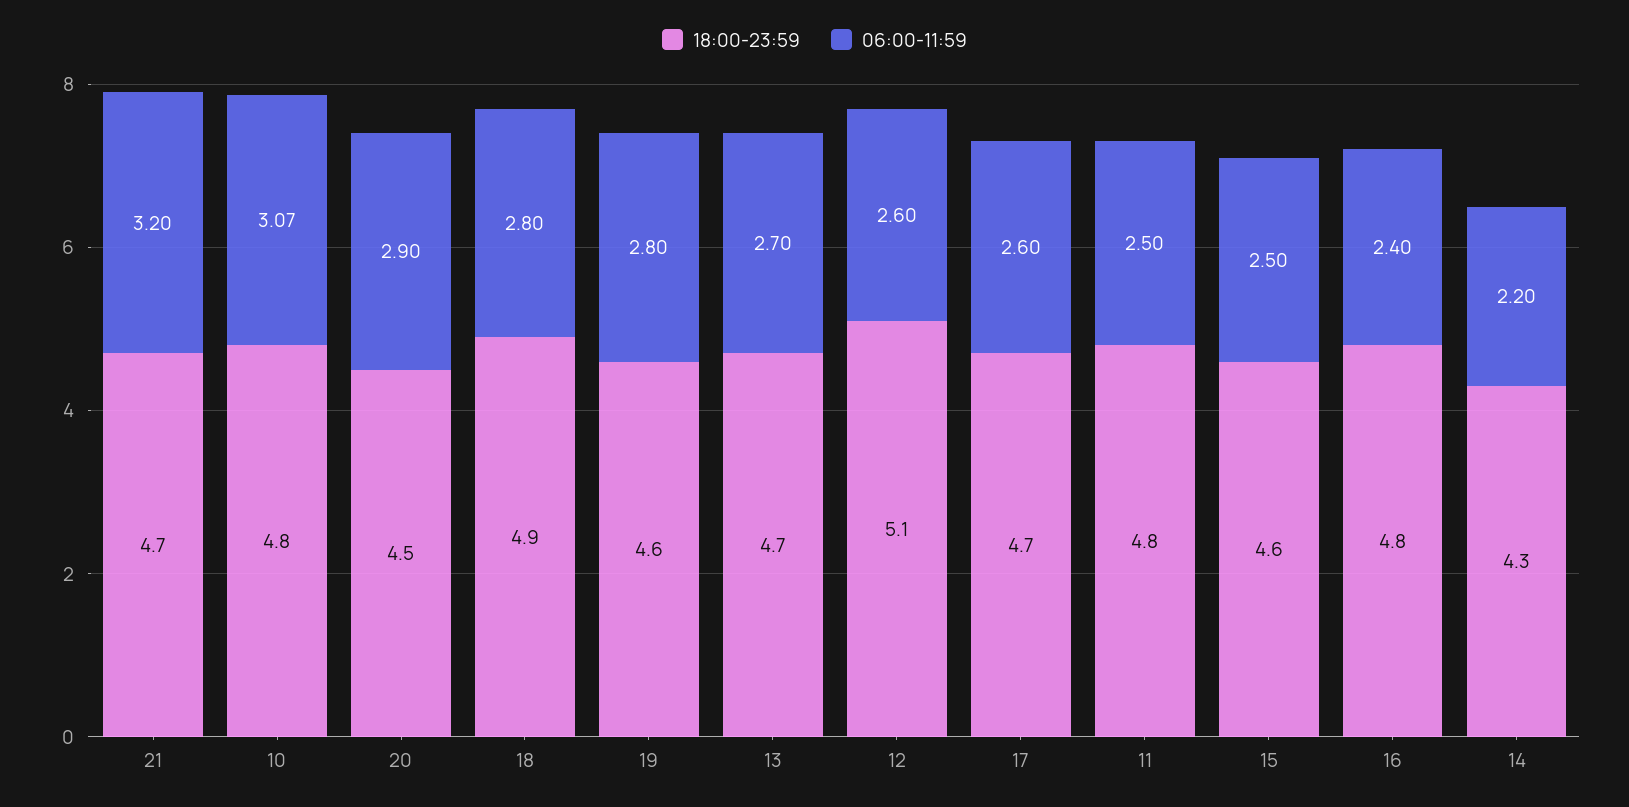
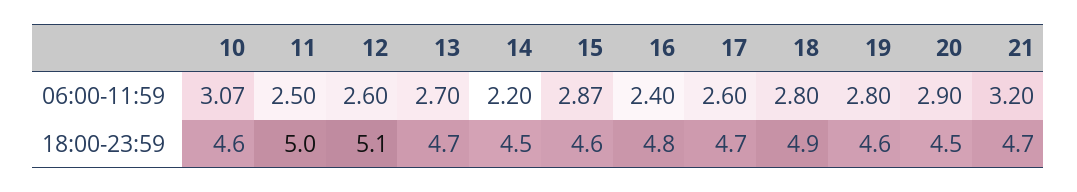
  {
    "18:00-23:59": {
      "21": 4.7,
-     "10": 4.8,
+     "10": 4.6,
      "20": 4.5,
      "18": 4.9,
      "19": 4.6,
      "13": 4.7,
      "12": 5.1,
      "17": 4.7,
-     "11": 4.8,
+     "11": 5,
      "15": 4.6,
      "16": 4.8,
-     "14": 4.3
+     "14": 4.5
    },
    "06:00-11:59": {
      "21": 3.2,
      "10": 3.07,
      "20": 2.9,
      "18": 2.8,
      "19": 2.8,
      "13": 2.7,
      "12": 2.6,
      "17": 2.6,
      "11": 2.5,
-     "15": 2.5,
+     "15": 2.87,
      "16": 2.4,
      "14": 2.2
    }
  }

